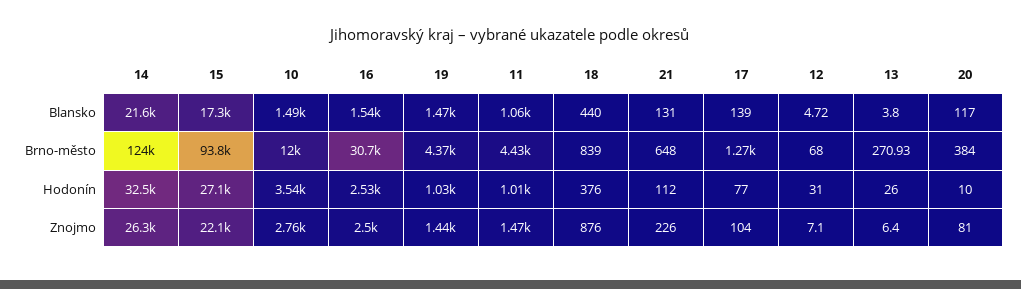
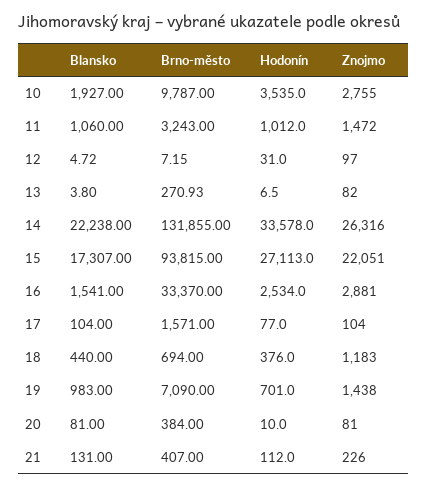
  {
    "14": {
-     "Blansko": 21600,
+     "Blansko": 22238,
-     "Brno-město": 124000,
+     "Brno-město": 131855,
-     "Hodonín": 32500,
+     "Hodonín": 33578,
      "Znojmo": 26316
    },
    "15": {
      "Blansko": 17307,
      "Brno-město": 93815,
      "Hodonín": 27113,
      "Znojmo": 22051
    },
    "10": {
-     "Blansko": 1490,
+     "Blansko": 1927,
-     "Brno-město": 12000,
+     "Brno-město": 9787,
      "Hodonín": 3535,
      "Znojmo": 2755
    },
    "16": {
      "Blansko": 1541,
-     "Brno-město": 30700,
+     "Brno-město": 33370,
      "Hodonín": 2534,
-     "Znojmo": 2500
+     "Znojmo": 2881
    },
    "19": {
-     "Blansko": 1470,
+     "Blansko": 983,
-     "Brno-město": 4370,
+     "Brno-město": 7090,
-     "Hodonín": 1030,
+     "Hodonín": 701,
      "Znojmo": 1438
    },
    "11": {
      "Blansko": 1060,
-     "Brno-město": 4430,
+     "Brno-město": 3243,
      "Hodonín": 1012,
      "Znojmo": 1472
    },
    "18": {
      "Blansko": 440,
-     "Brno-město": 839,
+     "Brno-město": 694,
      "Hodonín": 376,
-     "Znojmo": 876
+     "Znojmo": 1183
    },
    "21": {
      "Blansko": 131,
-     "Brno-město": 648,
+     "Brno-město": 407,
      "Hodonín": 112,
      "Znojmo": 226
    },
    "17": {
-     "Blansko": 139,
+     "Blansko": 104,
-     "Brno-město": 1270,
+     "Brno-město": 1571,
      "Hodonín": 77,
      "Znojmo": 104
    },
    "12": {
      "Blansko": 4.72,
-     "Brno-město": 68,
+     "Brno-město": 7.15,
      "Hodonín": 31,
-     "Znojmo": 7.1
+     "Znojmo": 97
    },
    "13": {
      "Blansko": 3.8,
      "Brno-město": 270.93,
-     "Hodonín": 26,
+     "Hodonín": 6.5,
-     "Znojmo": 6.4
+     "Znojmo": 82
    },
    "20": {
-     "Blansko": 117,
+     "Blansko": 81,
      "Brno-město": 384,
      "Hodonín": 10,
      "Znojmo": 81
    }
  }

